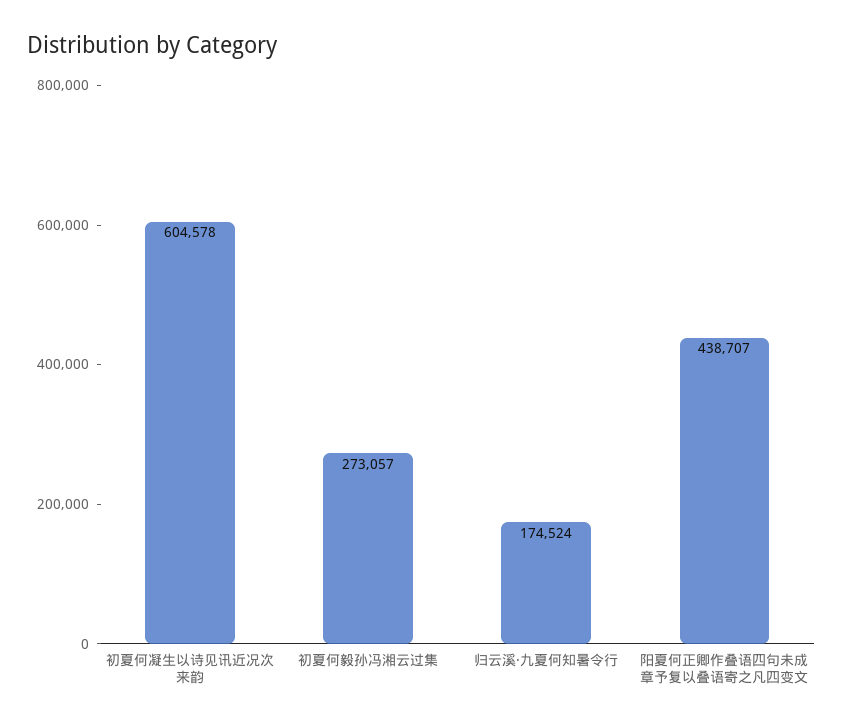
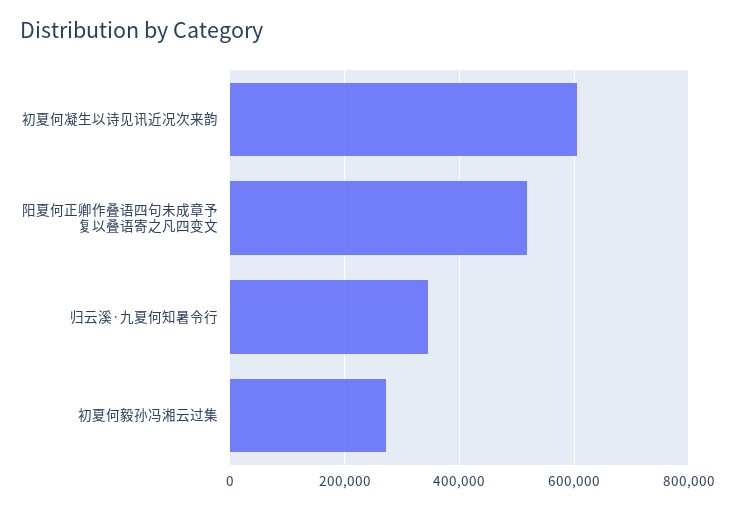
  {
    "初夏何凝生以诗见讯近况次来韵": 604578,
    "初夏何毅孙冯湘云过集": 273057,
-   "归云溪·九夏何知暑令行": 174524,
+   "归云溪·九夏何知暑令行": 340000,
-   "阳夏何正卿作叠语四句未成章予复以叠语寄之凡四变文": 438707
+   "阳夏何正卿作叠语四句未成章予复以叠语寄之凡四变文": 520000
  }

